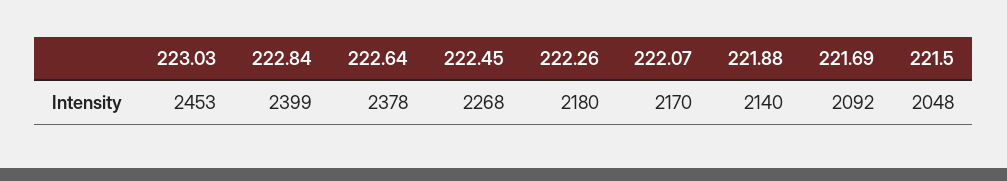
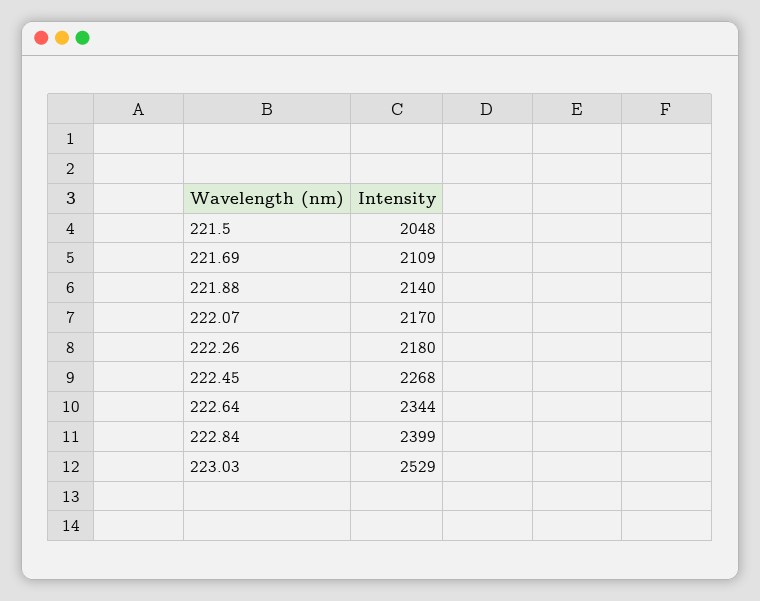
  {
-   "223.03": 2453,
+   "223.03": 2529,
    "222.84": 2399,
-   "222.64": 2378,
+   "222.64": 2344,
    "222.45": 2268,
    "222.26": 2180,
    "222.07": 2170,
    "221.88": 2140,
-   "221.69": 2092,
+   "221.69": 2109,
    "221.5": 2048
  }

